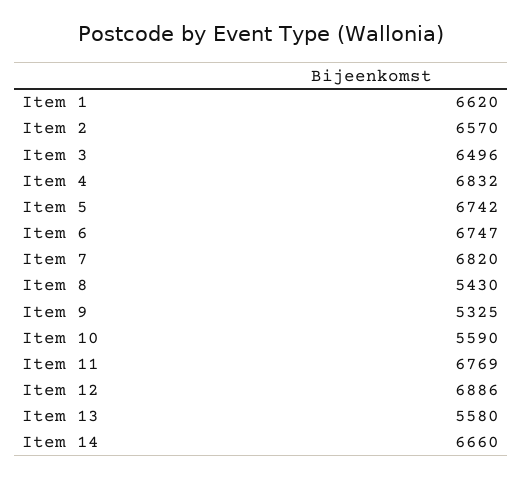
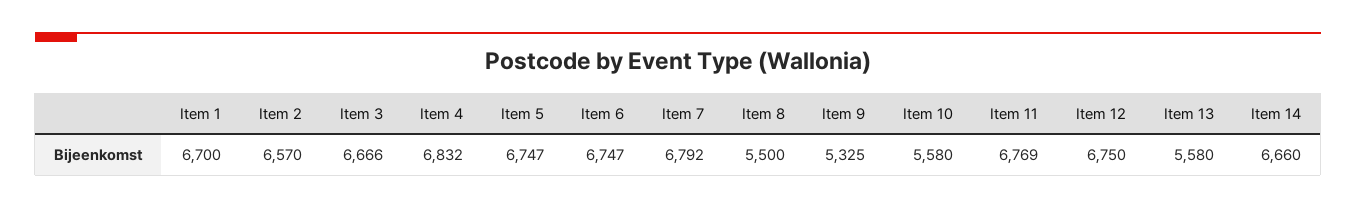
  {
-   "Item 1": 6620,
+   "Item 1": 6700,
    "Item 2": 6570,
-   "Item 3": 6496,
+   "Item 3": 6666,
    "Item 4": 6832,
-   "Item 5": 6742,
+   "Item 5": 6747,
    "Item 6": 6747,
-   "Item 7": 6820,
+   "Item 7": 6792,
-   "Item 8": 5430,
+   "Item 8": 5500,
    "Item 9": 5325,
-   "Item 10": 5590,
+   "Item 10": 5580,
    "Item 11": 6769,
-   "Item 12": 6886,
+   "Item 12": 6750,
    "Item 13": 5580,
    "Item 14": 6660
  }

